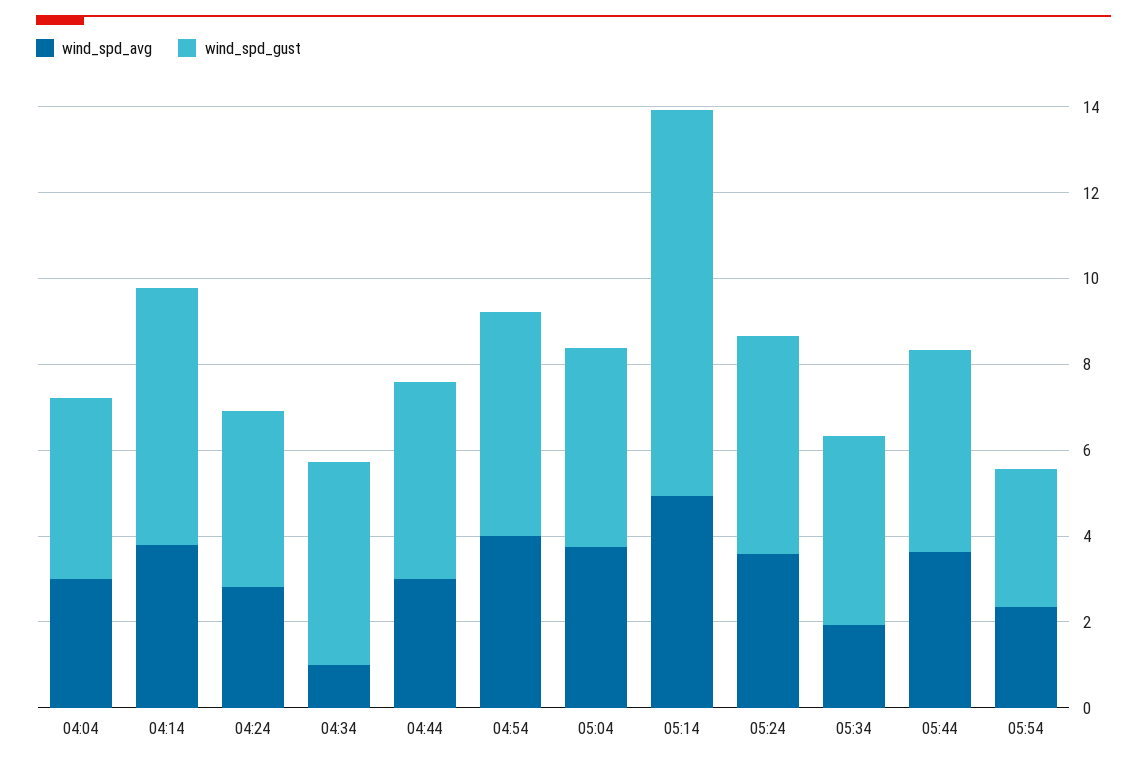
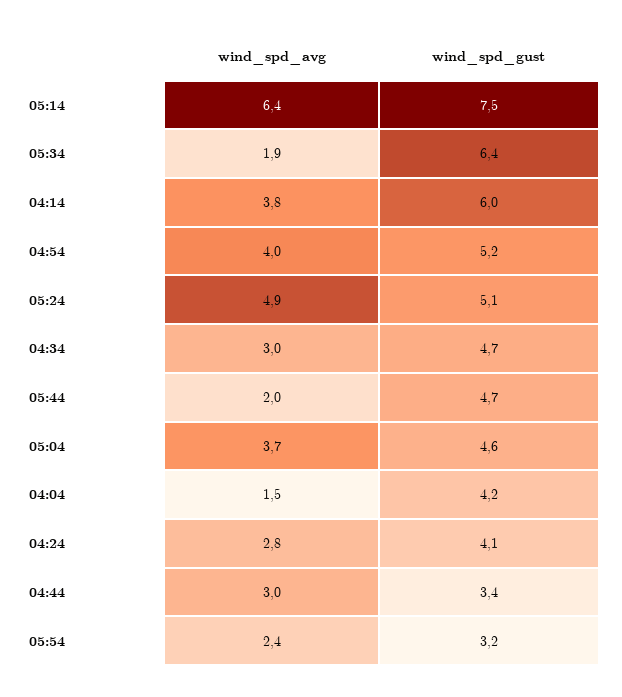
  {
    "wind_spd_avg": {
-     "04:04": 3,
+     "04:04": 1.5,
      "04:14": 3.8,
      "04:24": 2.8,
-     "04:34": 1,
+     "04:34": 3,
      "04:44": 3,
      "04:54": 4,
      "05:04": 3.7,
-     "05:14": 5,
+     "05:14": 6.4,
-     "05:24": 3.5,
+     "05:24": 4.9,
      "05:34": 1.9,
-     "05:44": 3.5,
+     "05:44": 2,
      "05:54": 2.4
    },
    "wind_spd_gust": {
      "04:04": 4.2,
      "04:14": 6,
      "04:24": 4.1,
      "04:34": 4.7,
-     "04:44": 4.5,
+     "04:44": 3.4,
      "04:54": 5.2,
      "05:04": 4.6,
-     "05:14": 9,
+     "05:14": 7.5,
      "05:24": 5.1,
-     "05:34": 4.5,
+     "05:34": 6.4,
      "05:44": 4.7,
      "05:54": 3.2
    }
  }

